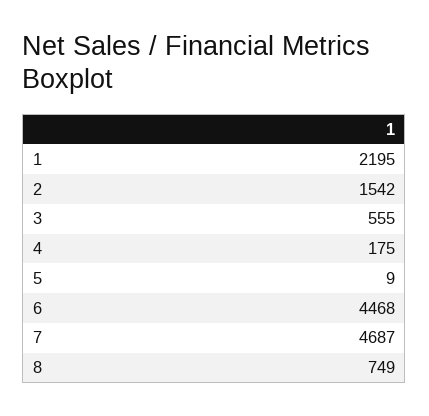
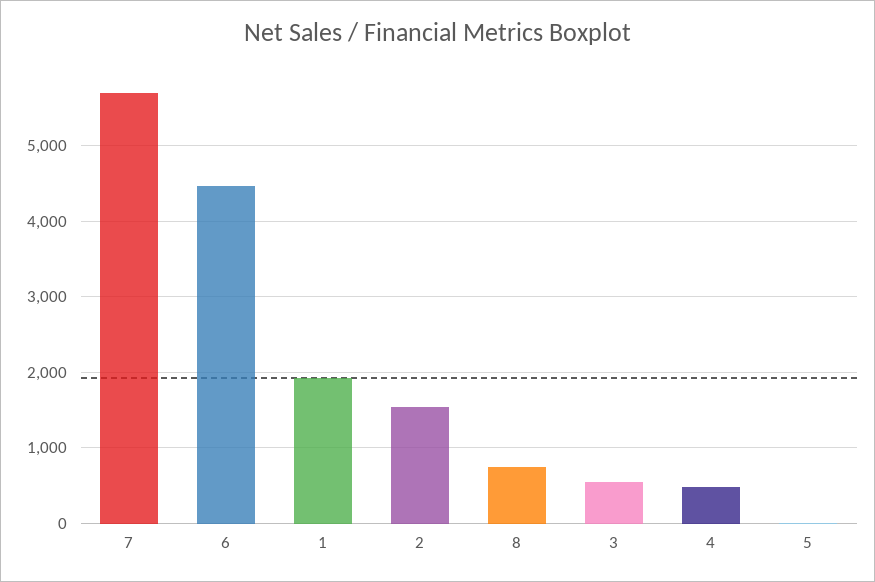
  {
-   "1": 2195,
+   "1": 1900,
    "2": 1542,
    "3": 555,
-   "4": 175,
+   "4": 500,
    "5": 9,
    "6": 4468,
-   "7": 4687,
+   "7": 5700,
    "8": 749
  }

